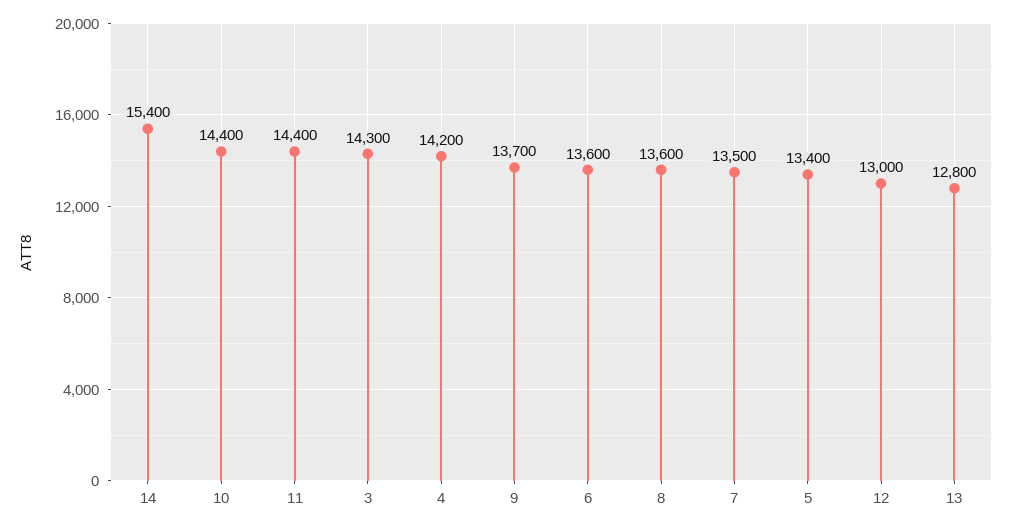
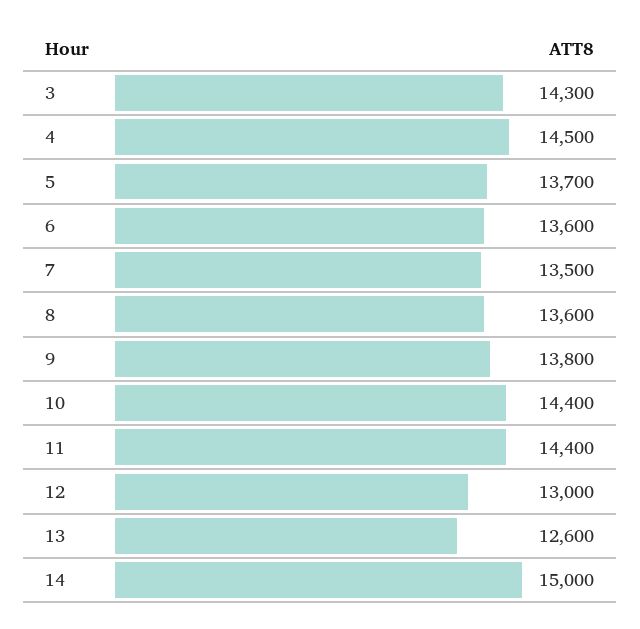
  {
-   "14": 15400,
+   "14": 15000,
    "10": 14400,
    "11": 14400,
    "3": 14300,
-   "4": 14200,
+   "4": 14500,
-   "9": 13700,
+   "9": 13800,
    "6": 13600,
    "8": 13600,
    "7": 13500,
-   "5": 13400,
+   "5": 13700,
    "12": 13000,
-   "13": 12800
+   "13": 12600
  }

